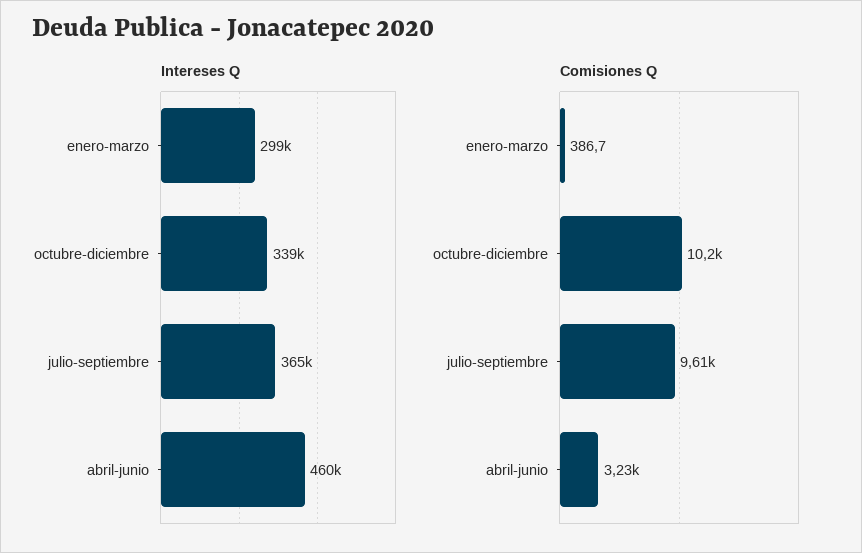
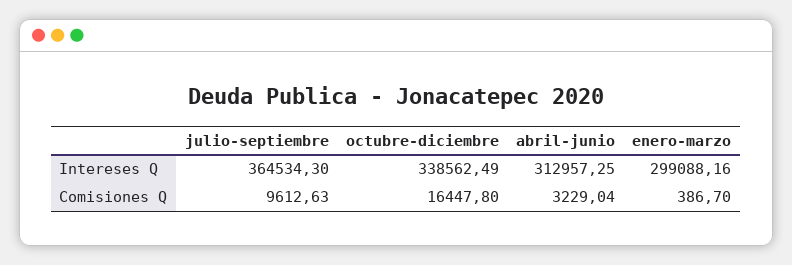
  {
    "Intereses Q": {
      "enero-marzo": 299088.16,
      "octubre-diciembre": 338562.49,
      "julio-septiembre": 364534.3,
-     "abril-junio": 460000
+     "abril-junio": 312957.25
    },
    "Comisiones Q": {
      "enero-marzo": 386.7,
-     "octubre-diciembre": 10200,
+     "octubre-diciembre": 16447.8,
      "julio-septiembre": 9612.63,
      "abril-junio": 3229.04
    }
  }

